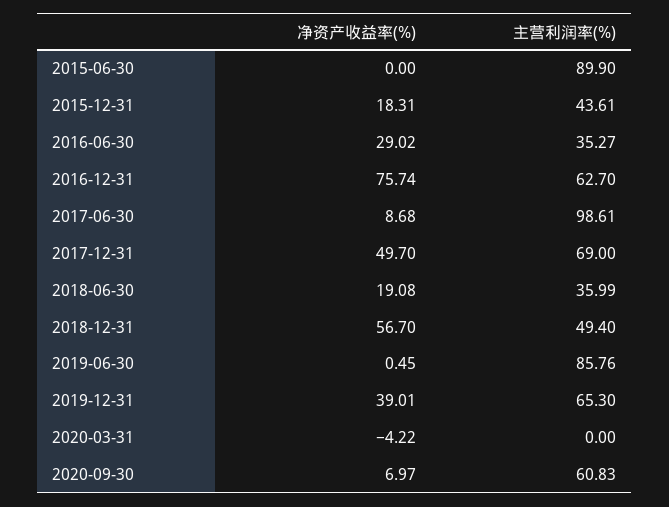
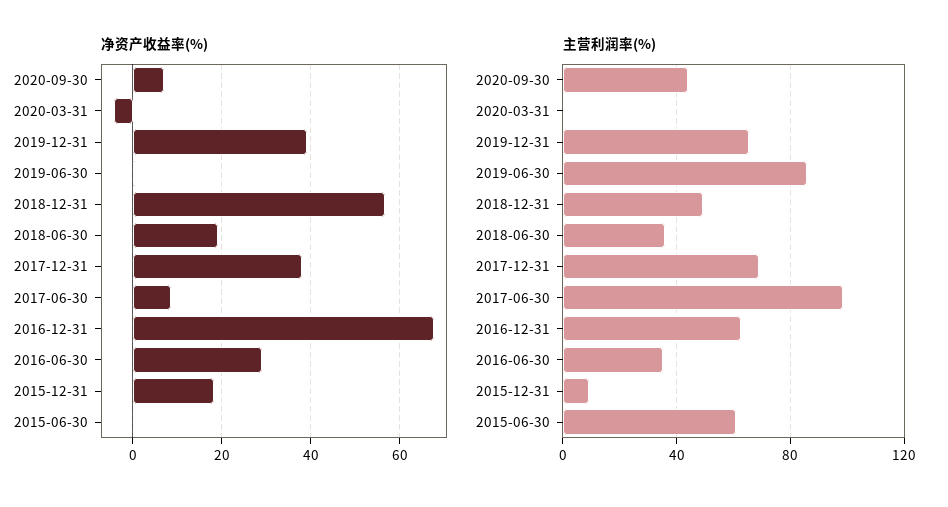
  {
    "净资产收益率(%)": {
      "2015-06-30": 0,
      "2015-12-31": 18.31,
      "2016-06-30": 29.02,
-     "2016-12-31": 75.74,
+     "2016-12-31": 68,
      "2017-06-30": 8.68,
-     "2017-12-31": 49.7,
+     "2017-12-31": 38,
      "2018-06-30": 19.08,
      "2018-12-31": 56.7,
      "2019-06-30": 0.45,
      "2019-12-31": 39.01,
      "2020-03-31": -4.22,
      "2020-09-30": 6.97
    },
    "主营利润率(%)": {
-     "2015-06-30": 89.9,
+     "2015-06-30": 60,
-     "2015-12-31": 43.61,
+     "2015-12-31": 10,
      "2016-06-30": 35.27,
      "2016-12-31": 62.7,
      "2017-06-30": 98.61,
      "2017-12-31": 69,
      "2018-06-30": 35.99,
      "2018-12-31": 49.4,
      "2019-06-30": 85.76,
      "2019-12-31": 65.3,
      "2020-03-31": 0,
-     "2020-09-30": 60.83
+     "2020-09-30": 45
    }
  }

